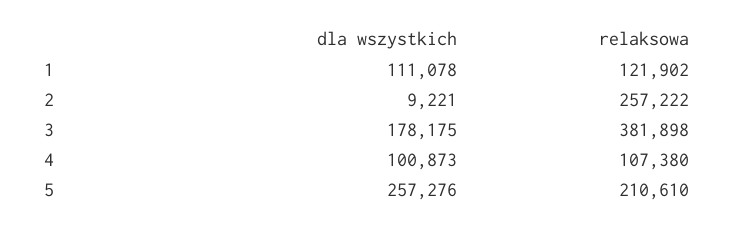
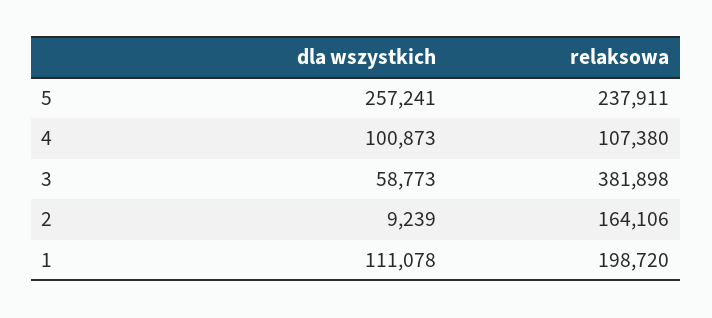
  {
    "dla wszystkich": {
      "1": 111078,
-     "2": 9221,
+     "2": 9239,
-     "3": 178175,
+     "3": 58773,
      "4": 100873,
-     "5": 257276
+     "5": 257241
    },
    "relaksowa": {
-     "1": 121902,
+     "1": 198720,
-     "2": 257222,
+     "2": 164106,
      "3": 381898,
      "4": 107380,
-     "5": 210610
+     "5": 237911
    }
  }

